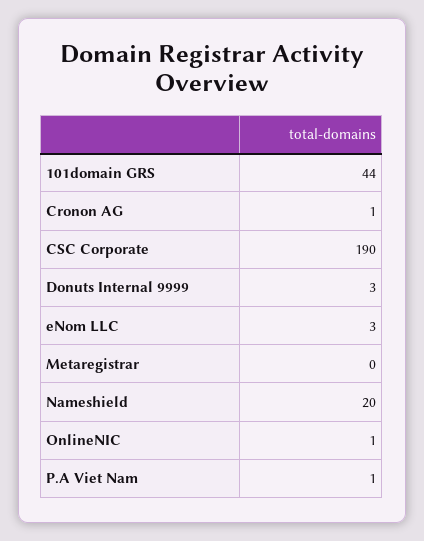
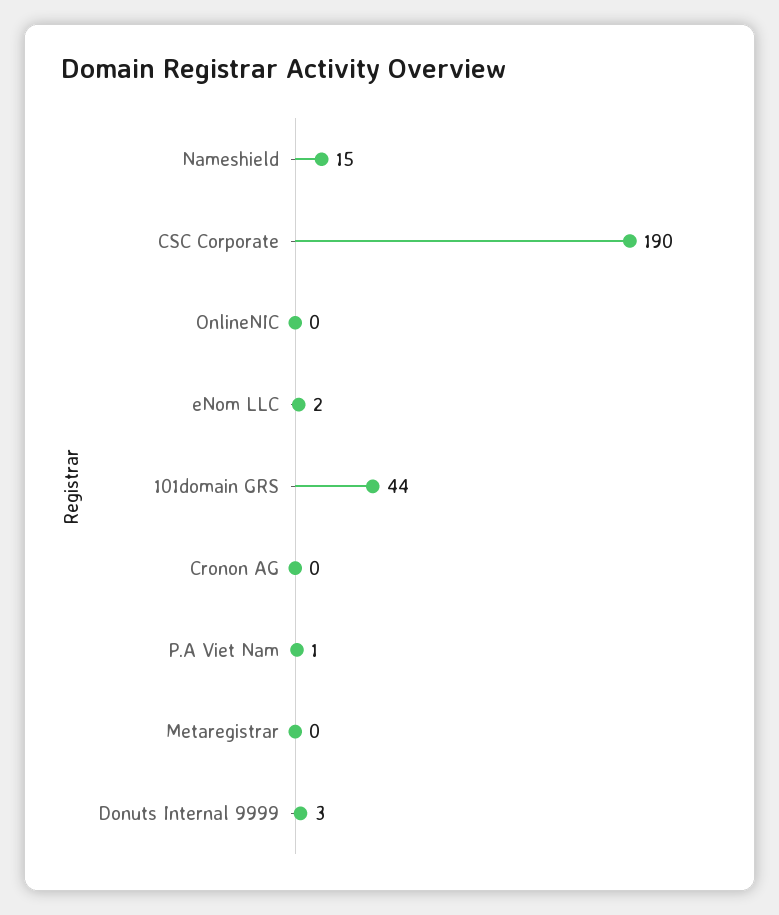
  {
    "101domain GRS": 44,
-   "Cronon AG": 1,
+   "Cronon AG": 0,
    "CSC Corporate": 190,
    "Donuts Internal 9999": 3,
-   "eNom LLC": 3,
+   "eNom LLC": 2,
    "Metaregistrar": 0,
-   "Nameshield": 20,
+   "Nameshield": 15,
-   "OnlineNIC": 1,
+   "OnlineNIC": 0,
    "P.A Viet Nam": 1
  }

